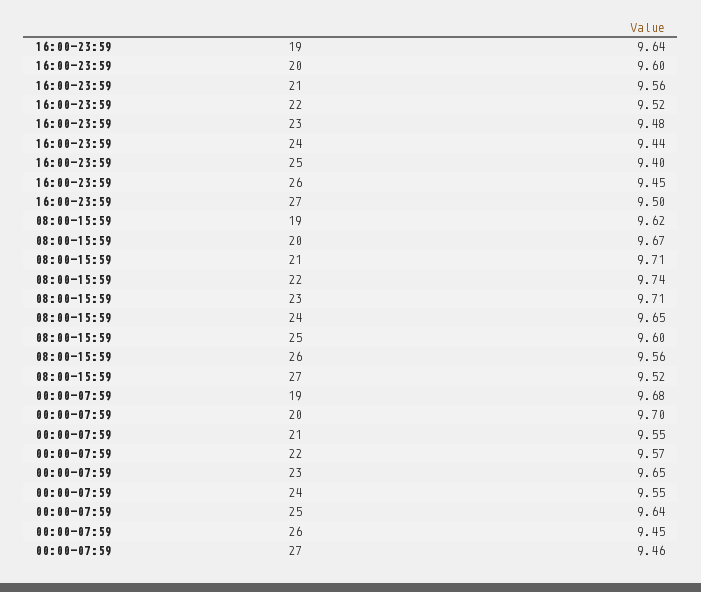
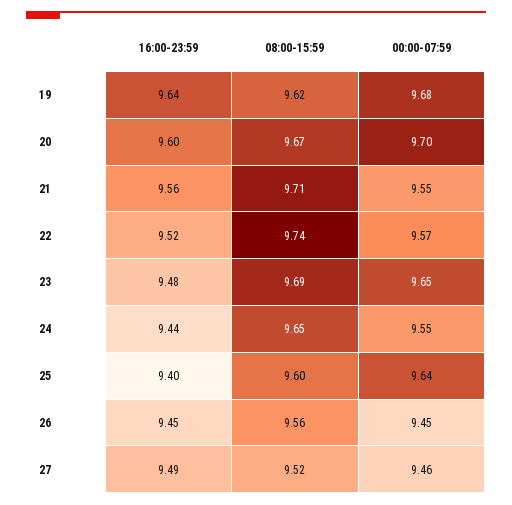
  {
    "16:00-23:59": {
      "19": 9.64,
      "20": 9.6,
      "21": 9.56,
      "22": 9.52,
      "23": 9.48,
      "24": 9.44,
      "25": 9.4,
      "26": 9.45,
-     "27": 9.5
+     "27": 9.49
    },
    "08:00-15:59": {
      "19": 9.62,
      "20": 9.67,
      "21": 9.71,
      "22": 9.74,
-     "23": 9.71,
+     "23": 9.69,
      "24": 9.65,
      "25": 9.6,
      "26": 9.56,
      "27": 9.52
    },
    "00:00-07:59": {
      "19": 9.68,
      "20": 9.7,
      "21": 9.55,
      "22": 9.57,
      "23": 9.65,
      "24": 9.55,
      "25": 9.64,
      "26": 9.45,
      "27": 9.46
    }
  }

